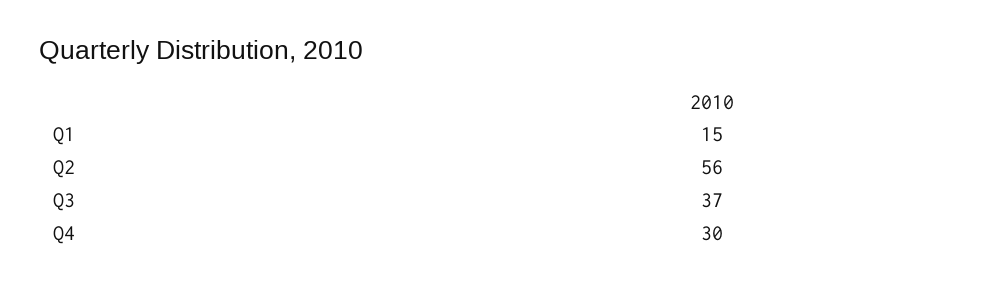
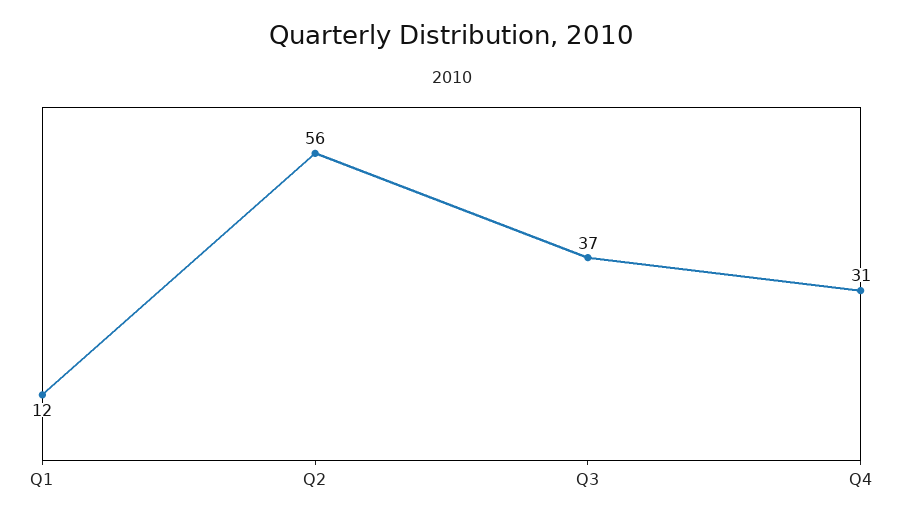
  {
-   "Q1": 15,
+   "Q1": 12,
    "Q2": 56,
    "Q3": 37,
-   "Q4": 30
+   "Q4": 31
  }

